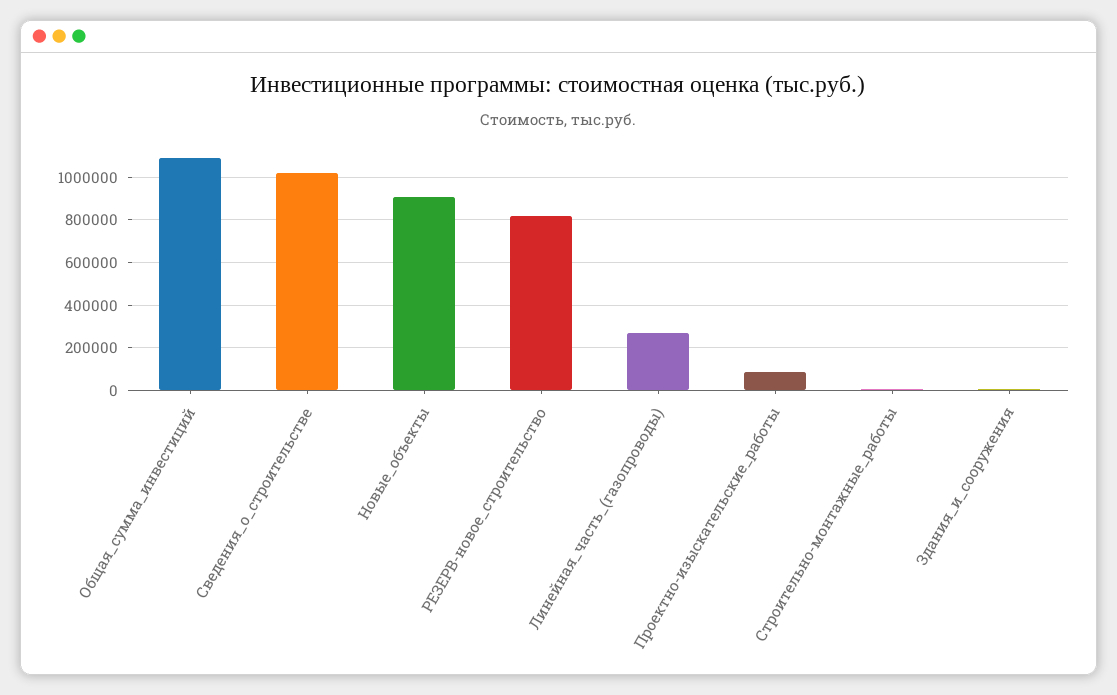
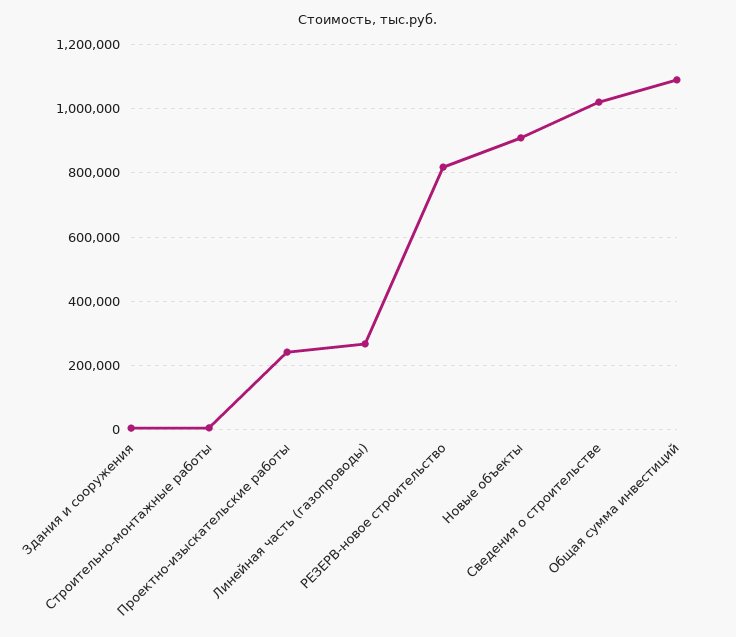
  {
    "Общая_сумма_инвестиций": 1080000,
    "Сведения_о_строительстве": 1020000,
    "Новые_объекты": 900000,
    "РЕЗЕРВ-новое_строительство": 820000,
    "Линейная_часть_(газопроводы)": 260000,
-   "Проектно-изыскательские_работы": 100000,
+   "Проектно-изыскательские_работы": 240000,
    "Строительно-монтажные_работы": 0,
    "Здания_и_сооружения": 0
  }

